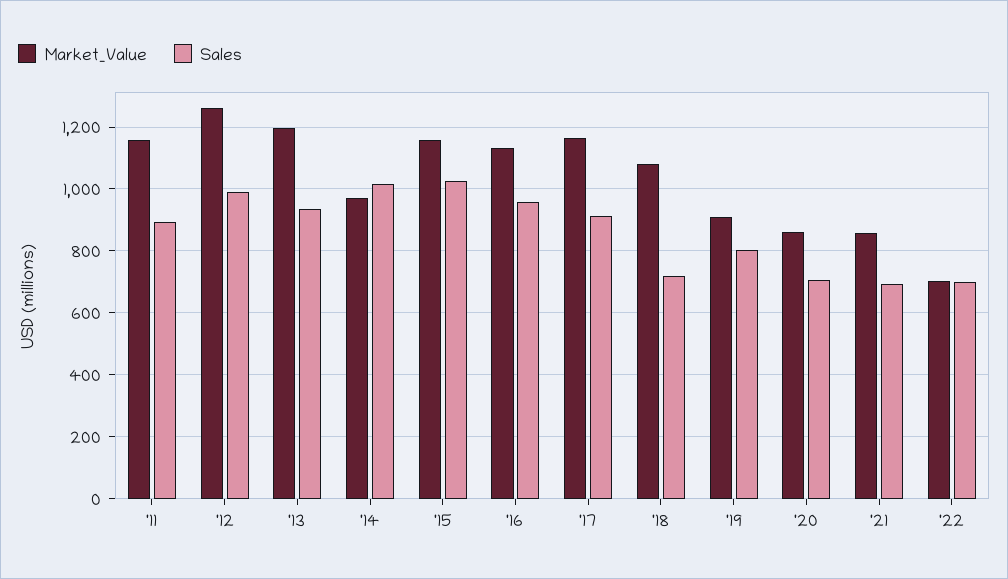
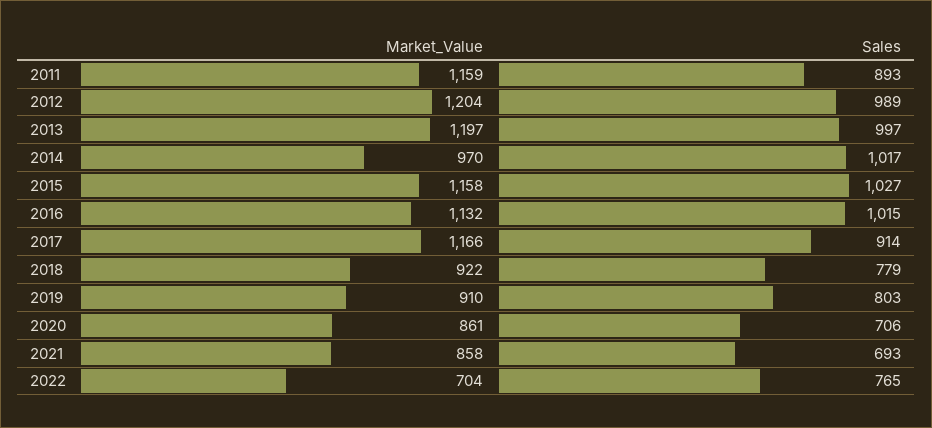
  {
    "Market_Value": {
      "'11": 1159,
-     "'12": 1260,
+     "'12": 1204,
      "'13": 1197,
      "'14": 970,
      "'15": 1158,
      "'16": 1132,
      "'17": 1166,
-     "'18": 1080,
+     "'18": 922,
      "'19": 910,
      "'20": 861,
      "'21": 858,
      "'22": 704
    },
    "Sales": {
      "'11": 893,
      "'12": 989,
-     "'13": 940,
+     "'13": 997,
      "'14": 1017,
      "'15": 1027,
-     "'16": 960,
+     "'16": 1015,
      "'17": 914,
-     "'18": 720,
+     "'18": 779,
      "'19": 803,
      "'20": 706,
      "'21": 693,
-     "'22": 700
+     "'22": 765
    }
  }

